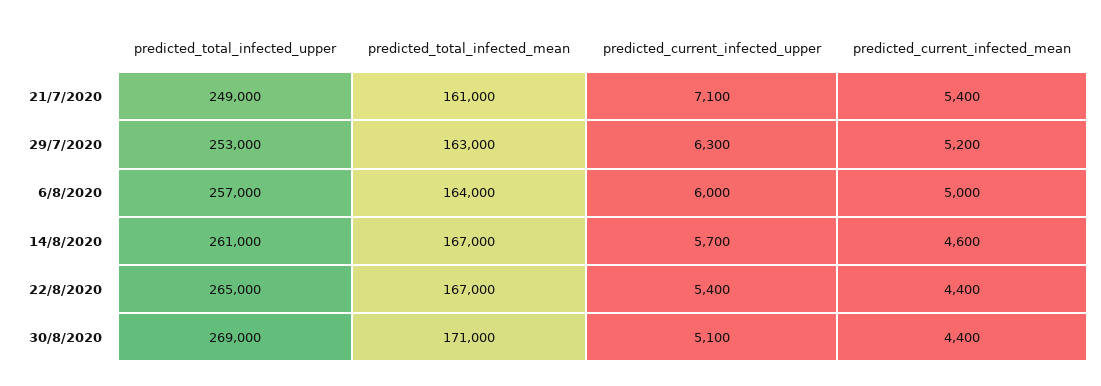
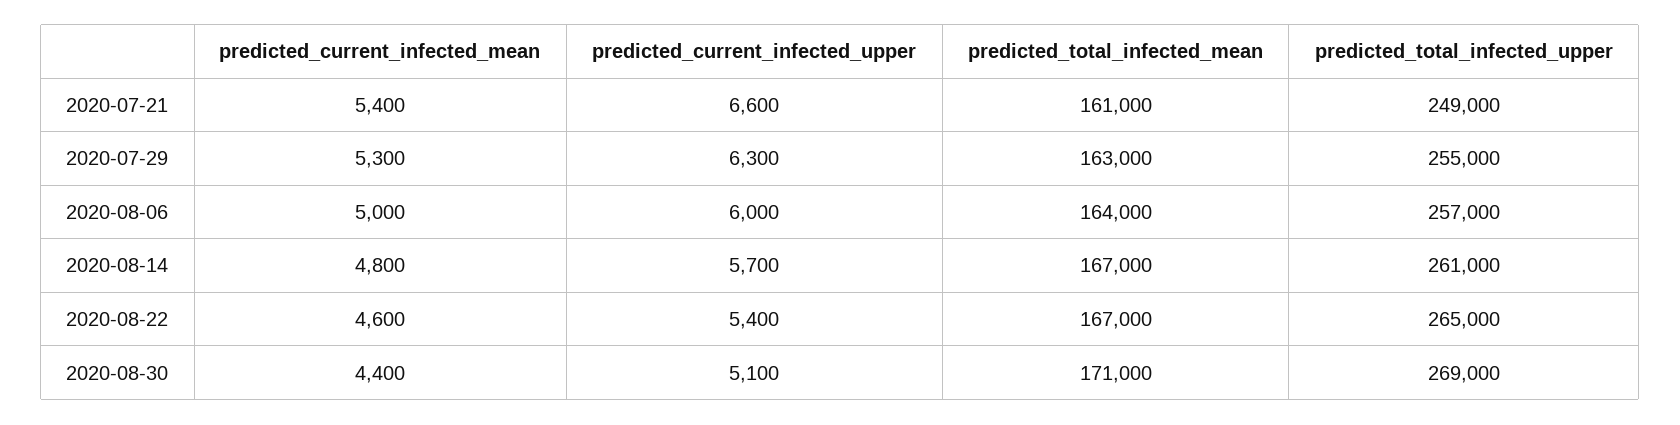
  {
    "predicted_total_infected_upper": {
      "21/7/2020": 249000,
-     "29/7/2020": 253000,
+     "29/7/2020": 255000,
      "6/8/2020": 257000,
      "14/8/2020": 261000,
      "22/8/2020": 265000,
      "30/8/2020": 269000
    },
    "predicted_total_infected_mean": {
      "21/7/2020": 161000,
      "29/7/2020": 163000,
      "6/8/2020": 164000,
      "14/8/2020": 167000,
      "22/8/2020": 167000,
      "30/8/2020": 171000
    },
    "predicted_current_infected_upper": {
-     "21/7/2020": 7100,
+     "21/7/2020": 6600,
      "29/7/2020": 6300,
      "6/8/2020": 6000,
      "14/8/2020": 5700,
      "22/8/2020": 5400,
      "30/8/2020": 5100
    },
    "predicted_current_infected_mean": {
      "21/7/2020": 5400,
-     "29/7/2020": 5200,
+     "29/7/2020": 5300,
      "6/8/2020": 5000,
-     "14/8/2020": 4600,
+     "14/8/2020": 4800,
-     "22/8/2020": 4400,
+     "22/8/2020": 4600,
      "30/8/2020": 4400
    }
  }

